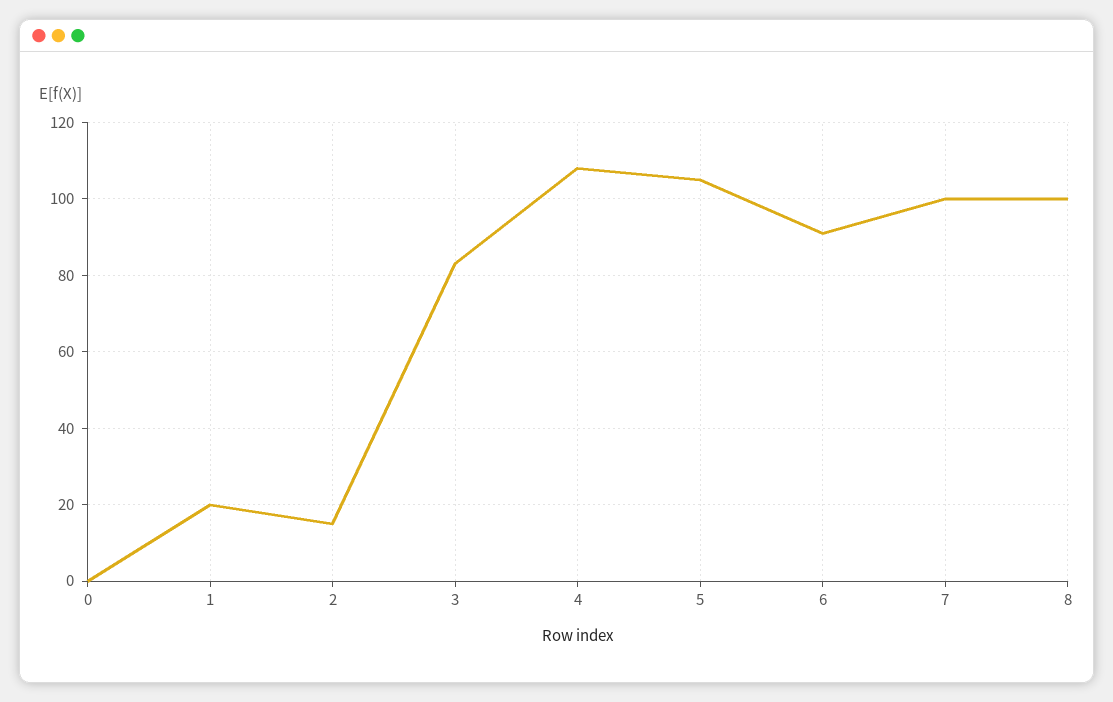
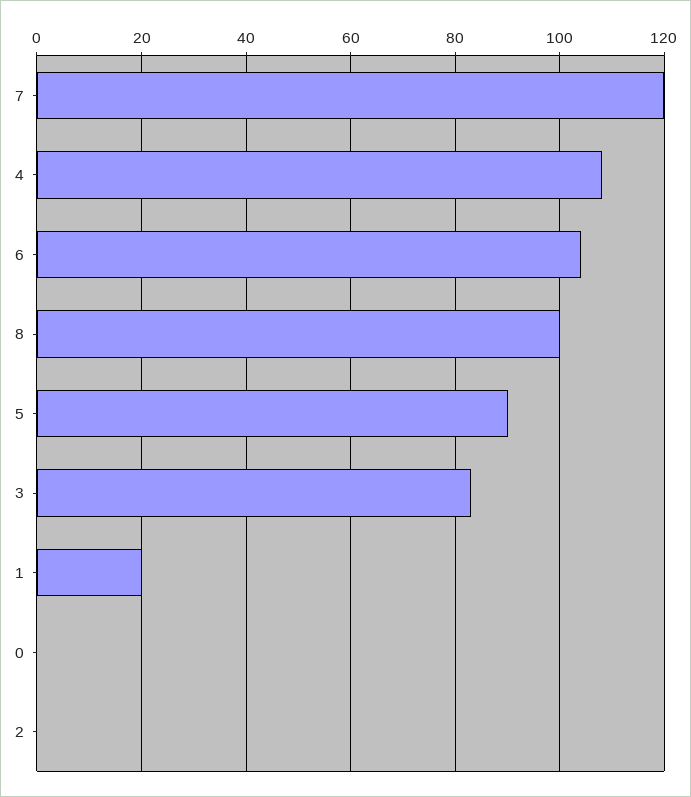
  {
    "0": 0,
    "1": 20,
-   "2": 15,
+   "2": 0,
    "3": 85,
    "4": 110,
-   "5": 105,
+   "5": 90,
-   "6": 90,
+   "6": 105,
-   "7": 100,
+   "7": 120,
    "8": 100
  }

